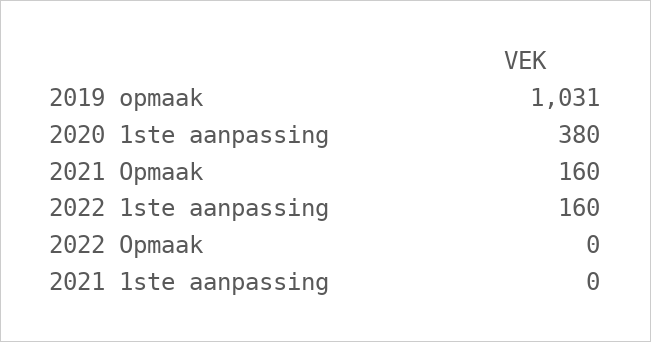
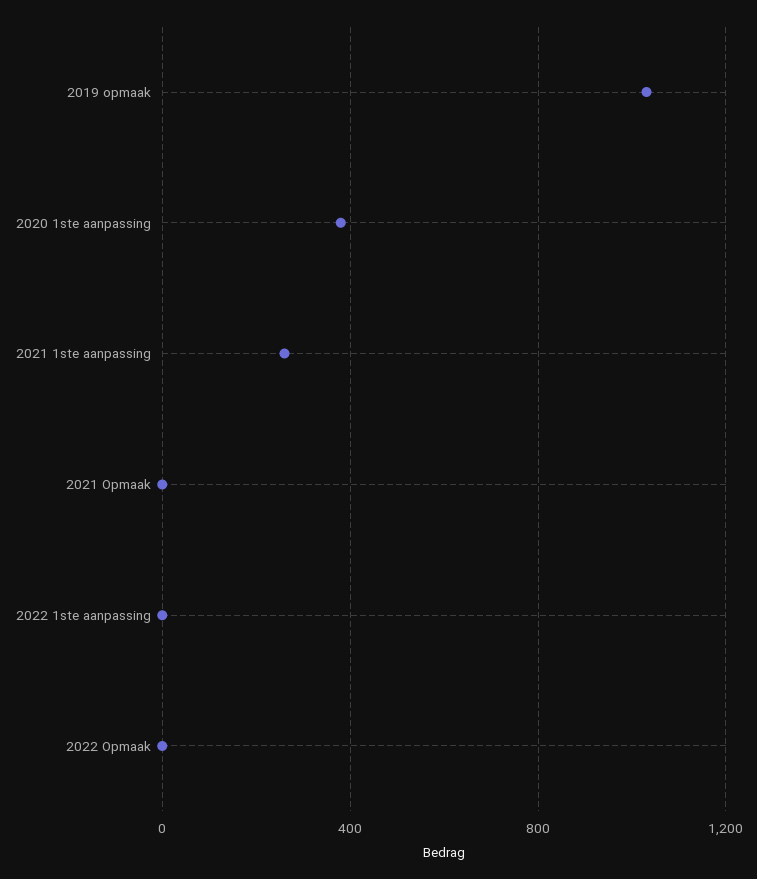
  {
    "2019 opmaak": 1031,
    "2020 1ste aanpassing": 380,
-   "2021 Opmaak": 160,
+   "2021 Opmaak": 0,
-   "2022 1ste aanpassing": 160,
+   "2022 1ste aanpassing": 0,
    "2022 Opmaak": 0,
-   "2021 1ste aanpassing": 0
+   "2021 1ste aanpassing": 250
  }

